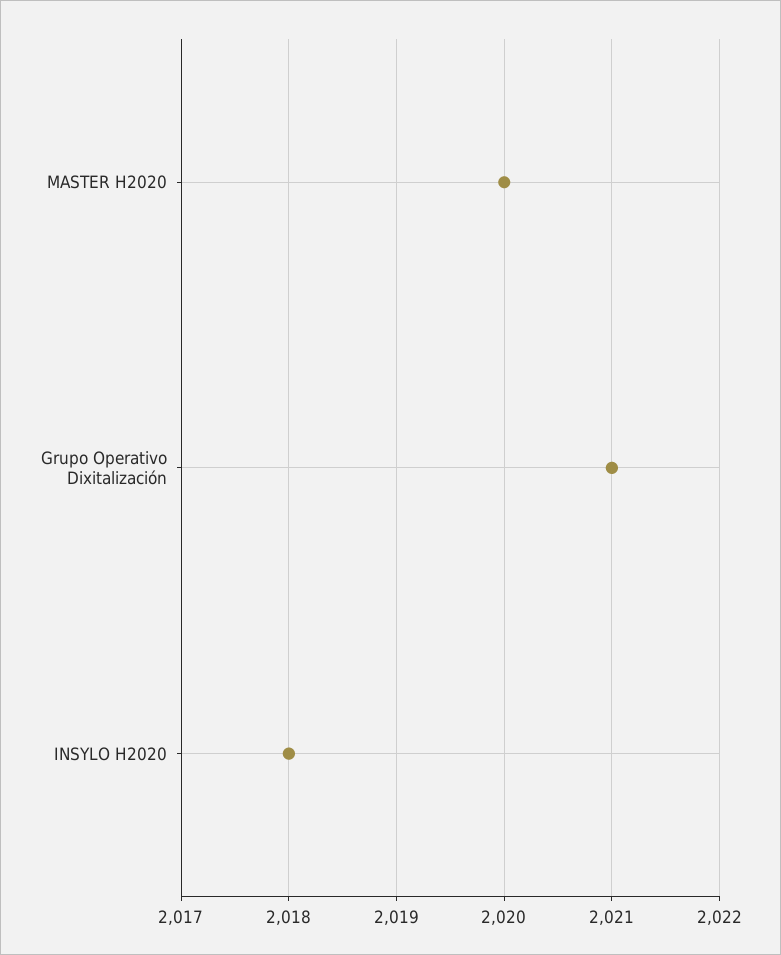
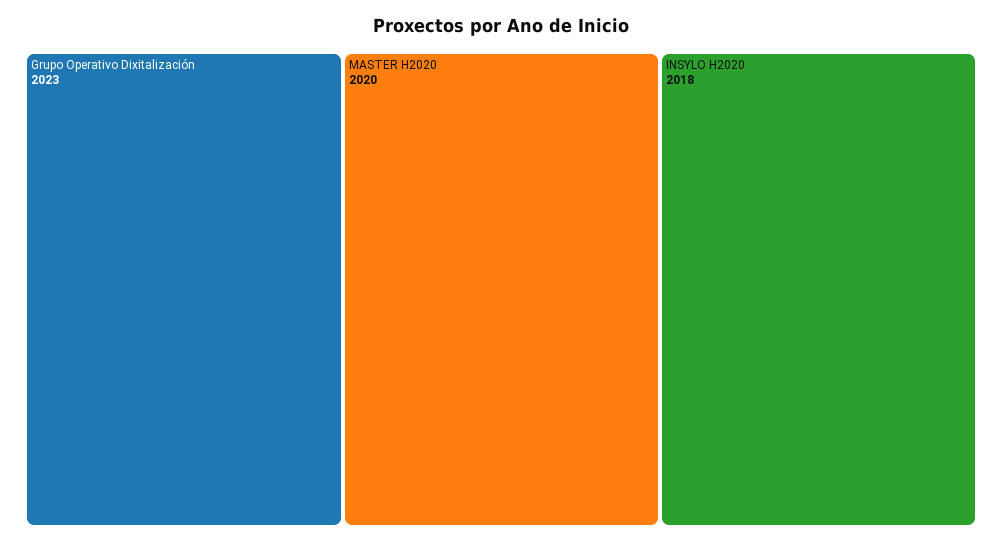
  {
    "MASTER H2020": 2020,
-   "Grupo Operativo Dixitalización": 2021,
+   "Grupo Operativo Dixitalización": 2023,
    "INSYLO H2020": 2018
  }

